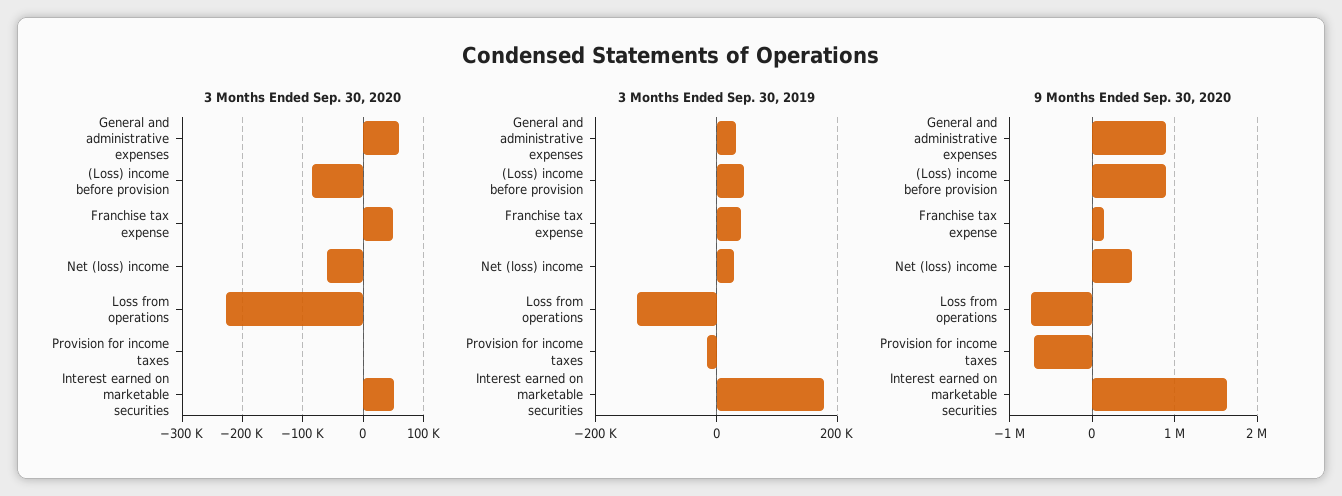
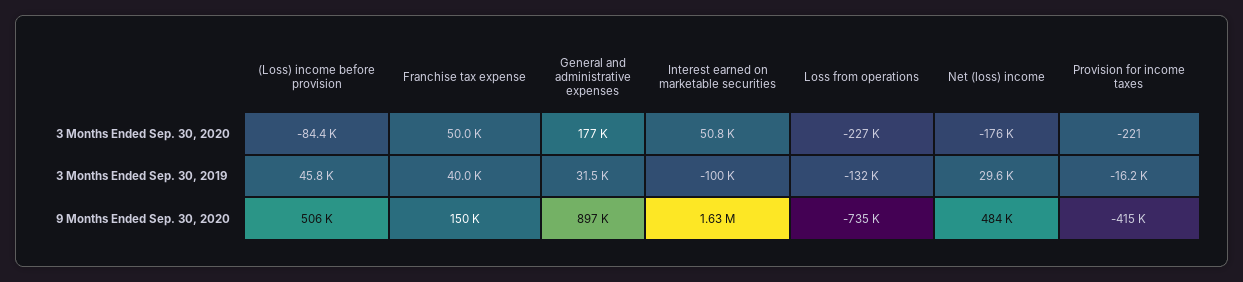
  {
    "3 Months Ended Sep. 30, 2020": {
-     "General and administrative expenses": 60000,
+     "General and administrative expenses": 177000,
      "(Loss) income before provision": -84400,
      "Franchise tax expense": 50000,
-     "Net (loss) income": -60000,
+     "Net (loss) income": -176000,
      "Loss from operations": -227000,
      "Provision for income taxes": -221,
      "Interest earned on marketable securities": 50800
    },
    "3 Months Ended Sep. 30, 2019": {
      "General and administrative expenses": 31500,
      "(Loss) income before provision": 45800,
      "Franchise tax expense": 40000,
      "Net (loss) income": 29600,
      "Loss from operations": -132000,
      "Provision for income taxes": -16200,
-     "Interest earned on marketable securities": 180000
+     "Interest earned on marketable securities": -100000
    },
    "9 Months Ended Sep. 30, 2020": {
      "General and administrative expenses": 897000,
-     "(Loss) income before provision": 900000,
+     "(Loss) income before provision": 506000,
      "Franchise tax expense": 150000,
      "Net (loss) income": 484000,
      "Loss from operations": -735000,
-     "Provision for income taxes": -700000,
+     "Provision for income taxes": -415000,
      "Interest earned on marketable securities": 1630000
    }
  }

